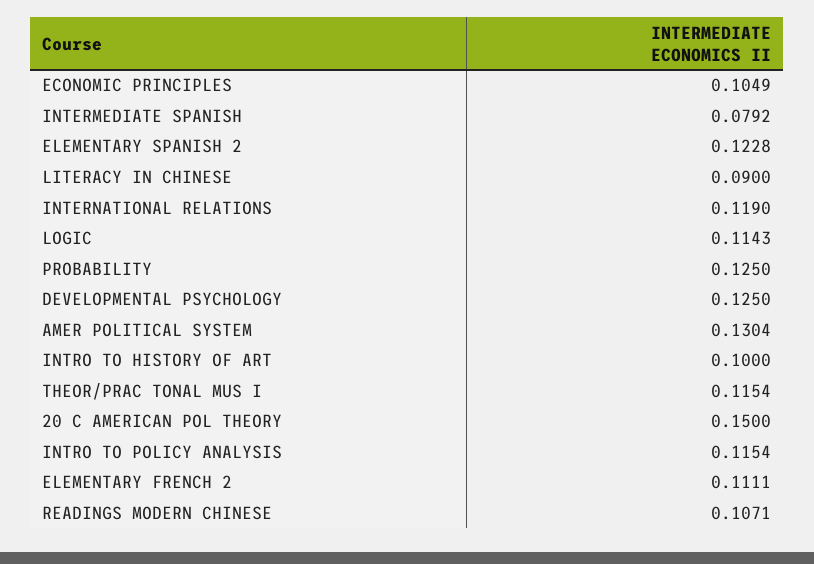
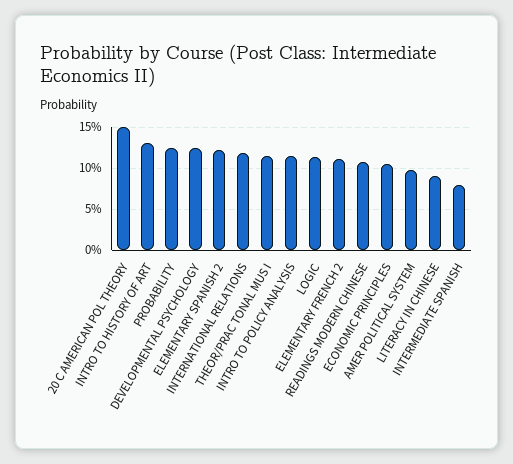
  {
    "ECONOMIC PRINCIPLES": 0.1049,
    "INTERMEDIATE SPANISH": 0.0792,
    "ELEMENTARY SPANISH 2": 0.1228,
    "LITERACY IN CHINESE": 0.09,
    "INTERNATIONAL RELATIONS": 0.119,
    "LOGIC": 0.1143,
    "PROBABILITY": 0.125,
    "DEVELOPMENTAL PSYCHOLOGY": 0.125,
-   "AMER POLITICAL SYSTEM": 0.1304,
+   "AMER POLITICAL SYSTEM": 0.1,
-   "INTRO TO HISTORY OF ART": 0.1,
+   "INTRO TO HISTORY OF ART": 0.13,
    "THEOR/PRAC TONAL MUS I": 0.1154,
    "20 C AMERICAN POL THEORY": 0.15,
    "INTRO TO POLICY ANALYSIS": 0.1154,
    "ELEMENTARY FRENCH 2": 0.1111,
    "READINGS MODERN CHINESE": 0.1071
  }

